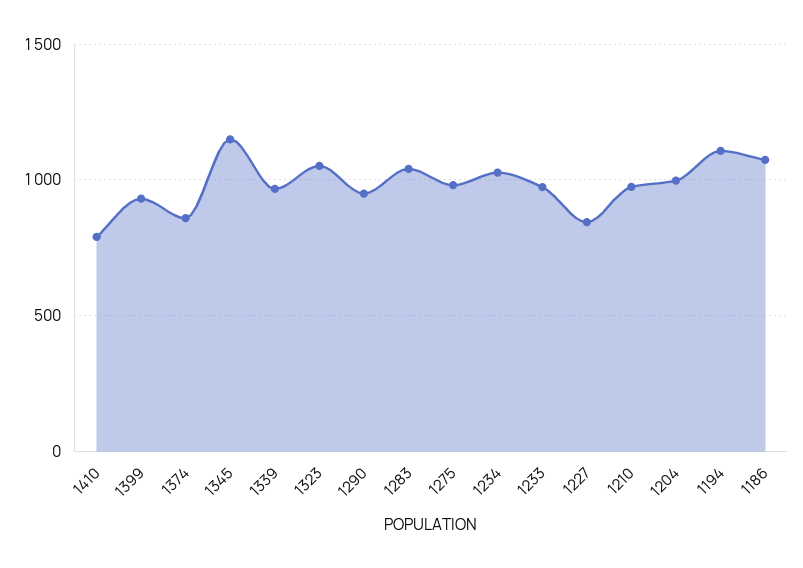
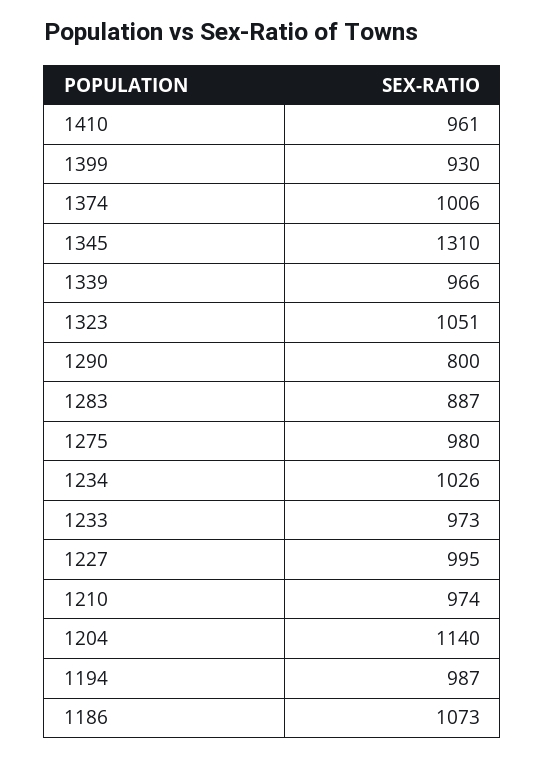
  {
-   "1410": 800,
+   "1410": 961,
    "1399": 930,
-   "1374": 850,
+   "1374": 1006,
-   "1345": 1150,
+   "1345": 1310,
    "1339": 966,
    "1323": 1051,
-   "1290": 950,
+   "1290": 800,
-   "1283": 1050,
+   "1283": 887,
    "1275": 980,
    "1234": 1026,
    "1233": 973,
-   "1227": 850,
+   "1227": 995,
    "1210": 974,
-   "1204": 1000,
+   "1204": 1140,
-   "1194": 1100,
+   "1194": 987,
    "1186": 1073
  }

